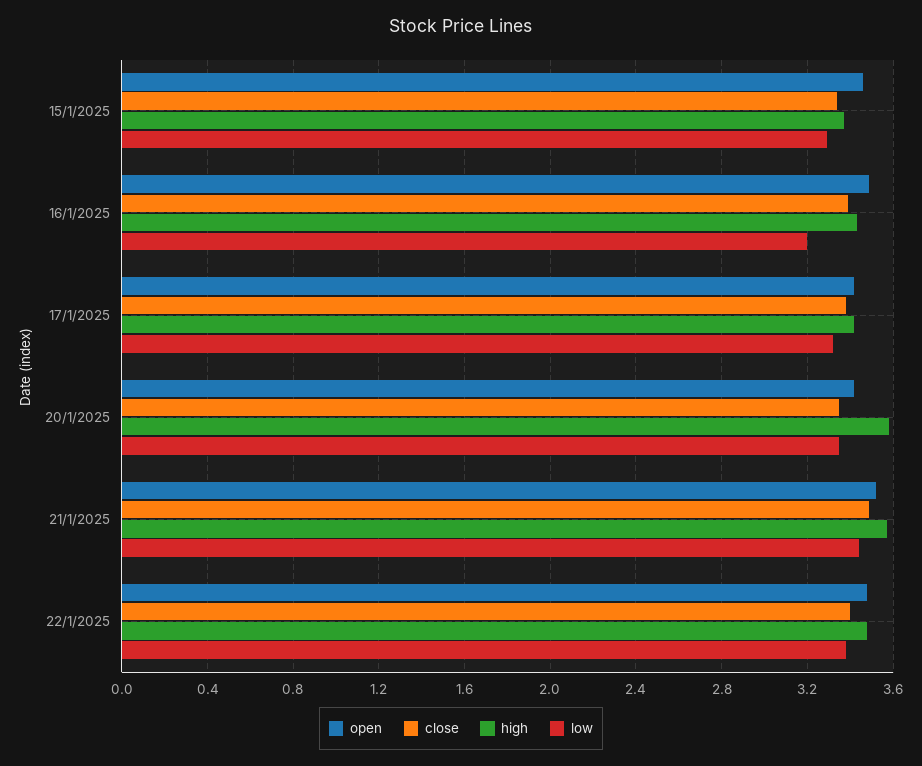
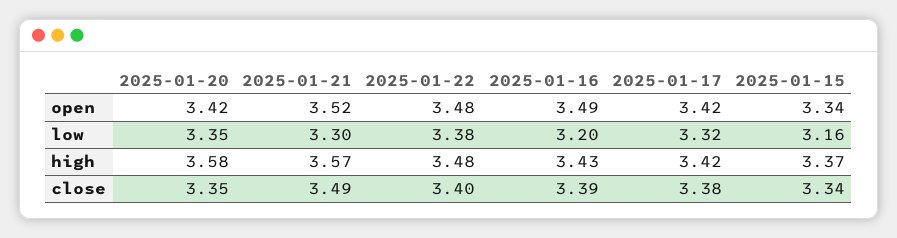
  {
    "open": {
-     "15/1/2025": 3.45,
+     "15/1/2025": 3.34,
      "16/1/2025": 3.49,
      "17/1/2025": 3.42,
      "20/1/2025": 3.42,
      "21/1/2025": 3.52,
      "22/1/2025": 3.48
    },
    "close": {
      "15/1/2025": 3.34,
      "16/1/2025": 3.39,
      "17/1/2025": 3.38,
      "20/1/2025": 3.35,
      "21/1/2025": 3.49,
      "22/1/2025": 3.4
    },
    "high": {
      "15/1/2025": 3.37,
      "16/1/2025": 3.43,
      "17/1/2025": 3.42,
      "20/1/2025": 3.58,
      "21/1/2025": 3.57,
      "22/1/2025": 3.48
    },
    "low": {
-     "15/1/2025": 3.3,
+     "15/1/2025": 3.16,
      "16/1/2025": 3.2,
      "17/1/2025": 3.32,
      "20/1/2025": 3.35,
-     "21/1/2025": 3.45,
+     "21/1/2025": 3.3,
      "22/1/2025": 3.38
    }
  }

